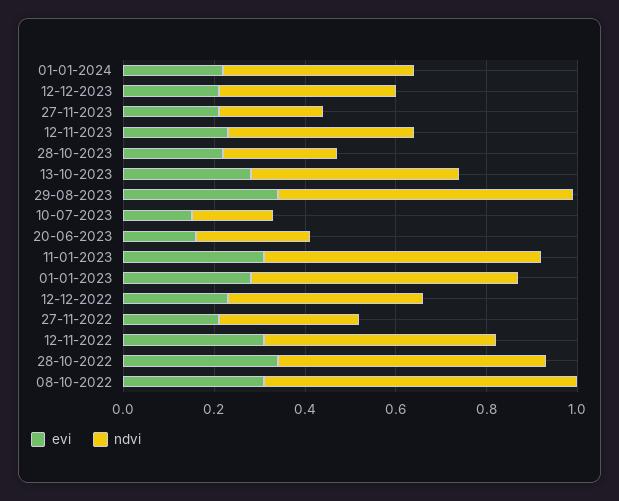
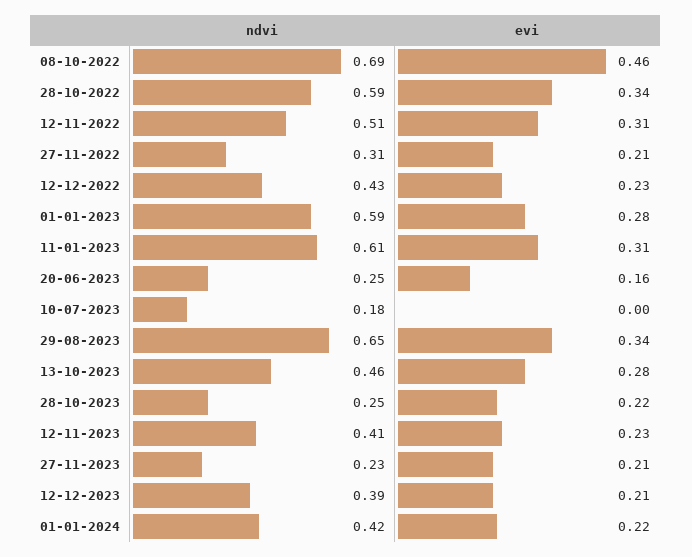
  {
    "evi": {
      "01-01-2024": 0.22,
      "12-12-2023": 0.21,
      "27-11-2023": 0.21,
      "12-11-2023": 0.23,
      "28-10-2023": 0.22,
      "13-10-2023": 0.28,
      "29-08-2023": 0.34,
-     "10-07-2023": 0.15,
+     "10-07-2023": 0,
      "20-06-2023": 0.16,
      "11-01-2023": 0.31,
      "01-01-2023": 0.28,
      "12-12-2022": 0.23,
      "27-11-2022": 0.21,
      "12-11-2022": 0.31,
      "28-10-2022": 0.34,
-     "08-10-2022": 0.3
+     "08-10-2022": 0.46
    },
    "ndvi": {
      "01-01-2024": 0.42,
      "12-12-2023": 0.39,
      "27-11-2023": 0.23,
      "12-11-2023": 0.41,
      "28-10-2023": 0.25,
      "13-10-2023": 0.46,
      "29-08-2023": 0.65,
      "10-07-2023": 0.18,
      "20-06-2023": 0.25,
      "11-01-2023": 0.61,
      "01-01-2023": 0.59,
      "12-12-2022": 0.43,
      "27-11-2022": 0.31,
      "12-11-2022": 0.51,
      "28-10-2022": 0.59,
      "08-10-2022": 0.69
    }
  }

